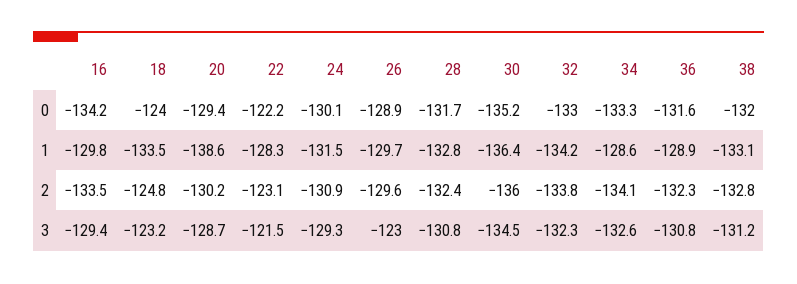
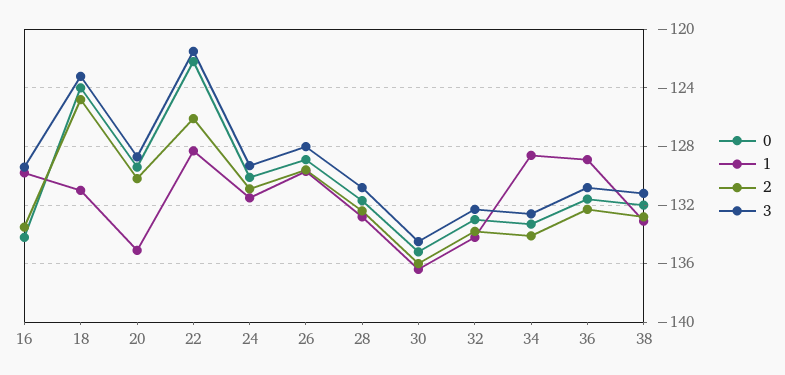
  {
    "0": {
      "16": -134.2,
      "18": -124,
      "20": -129.4,
      "22": -122.2,
      "24": -130.1,
      "26": -128.9,
      "28": -131.7,
      "30": -135.2,
      "32": -133,
      "34": -133.3,
      "36": -131.6,
      "38": -132
    },
    "1": {
      "16": -129.8,
-     "18": -133.5,
+     "18": -131,
-     "20": -138.6,
+     "20": -135,
      "22": -128.3,
      "24": -131.5,
      "26": -129.7,
      "28": -132.8,
      "30": -136.4,
      "32": -134.2,
      "34": -128.6,
      "36": -128.9,
      "38": -133.1
    },
    "2": {
      "16": -133.5,
      "18": -124.8,
      "20": -130.2,
-     "22": -123.1,
+     "22": -126,
      "24": -130.9,
      "26": -129.6,
      "28": -132.4,
      "30": -136,
      "32": -133.8,
      "34": -134.1,
      "36": -132.3,
      "38": -132.8
    },
    "3": {
      "16": -129.4,
      "18": -123.2,
      "20": -128.7,
      "22": -121.5,
      "24": -129.3,
-     "26": -123,
+     "26": -128,
      "28": -130.8,
      "30": -134.5,
      "32": -132.3,
      "34": -132.6,
      "36": -130.8,
      "38": -131.2
    }
  }

